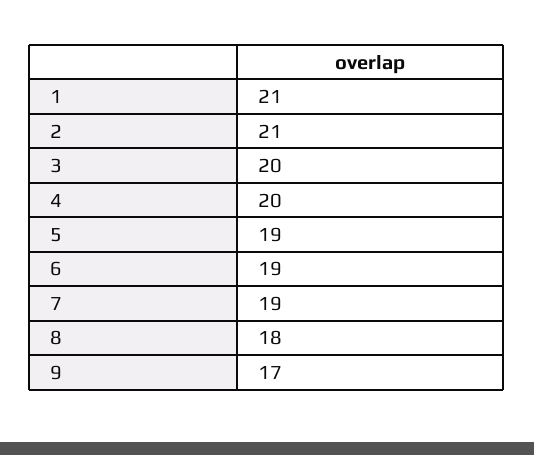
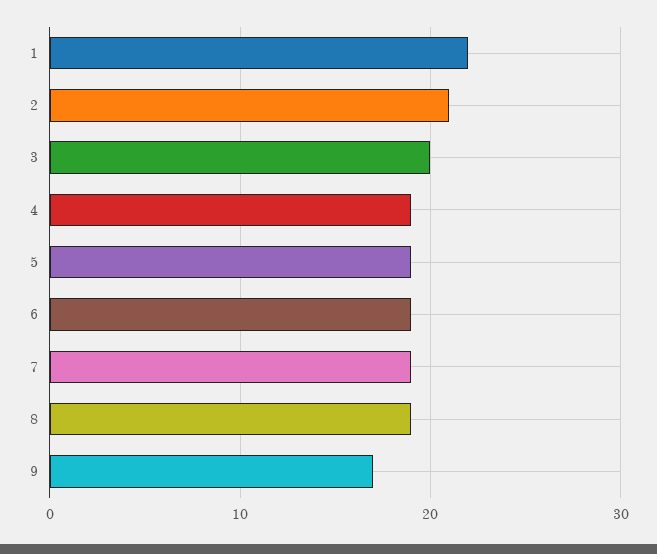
  {
-   "1": 21,
+   "1": 22,
    "2": 21,
    "3": 20,
-   "4": 20,
+   "4": 19,
    "5": 19,
    "6": 19,
    "7": 19,
-   "8": 18,
+   "8": 19,
    "9": 17
  }

